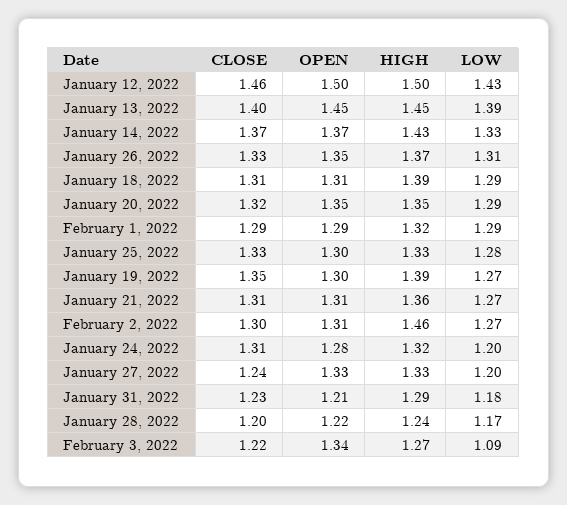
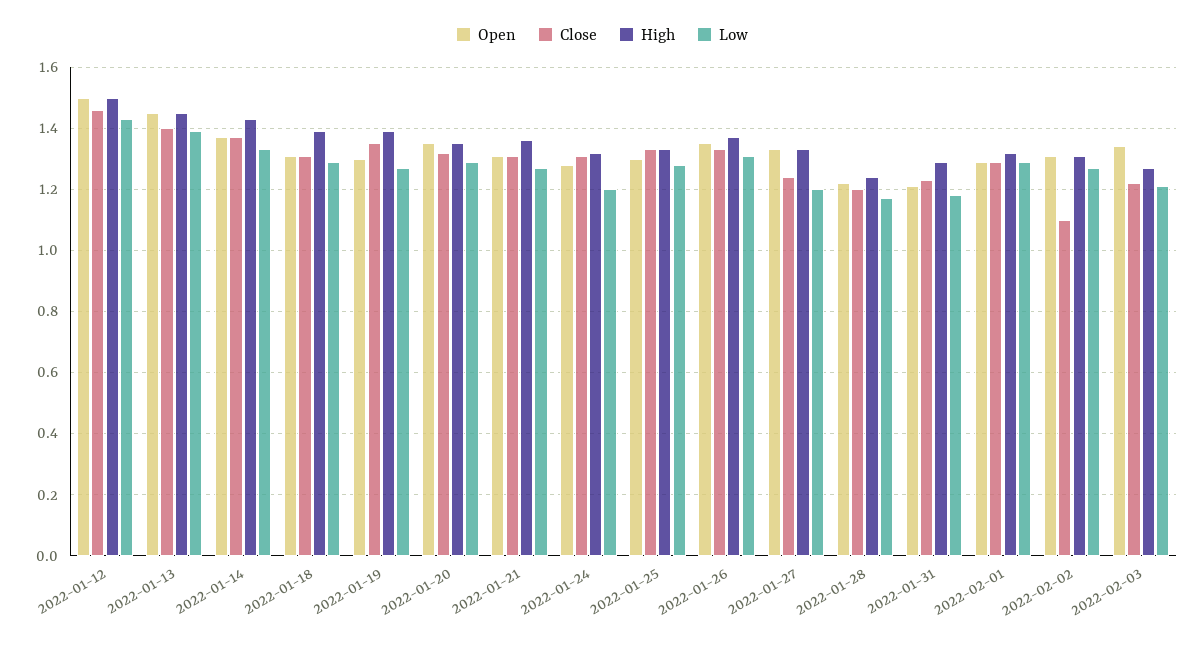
  {
    "CLOSE": {
      "January 12, 2022": 1.46,
      "January 13, 2022": 1.4,
      "January 14, 2022": 1.37,
      "January 26, 2022": 1.33,
      "January 18, 2022": 1.31,
      "January 20, 2022": 1.32,
      "February 1, 2022": 1.29,
      "January 25, 2022": 1.33,
      "January 19, 2022": 1.35,
      "January 21, 2022": 1.31,
-     "February 2, 2022": 1.3,
+     "February 2, 2022": 1.1,
      "January 24, 2022": 1.31,
      "January 27, 2022": 1.24,
      "January 31, 2022": 1.23,
      "January 28, 2022": 1.2,
      "February 3, 2022": 1.22
    },
    "OPEN": {
      "January 12, 2022": 1.5,
      "January 13, 2022": 1.45,
      "January 14, 2022": 1.37,
      "January 26, 2022": 1.35,
      "January 18, 2022": 1.31,
      "January 20, 2022": 1.35,
      "February 1, 2022": 1.29,
      "January 25, 2022": 1.3,
      "January 19, 2022": 1.3,
      "January 21, 2022": 1.31,
      "February 2, 2022": 1.31,
      "January 24, 2022": 1.28,
      "January 27, 2022": 1.33,
      "January 31, 2022": 1.21,
      "January 28, 2022": 1.22,
      "February 3, 2022": 1.34
    },
    "HIGH": {
      "January 12, 2022": 1.5,
      "January 13, 2022": 1.45,
      "January 14, 2022": 1.43,
      "January 26, 2022": 1.37,
      "January 18, 2022": 1.39,
      "January 20, 2022": 1.35,
      "February 1, 2022": 1.32,
      "January 25, 2022": 1.33,
      "January 19, 2022": 1.39,
      "January 21, 2022": 1.36,
-     "February 2, 2022": 1.46,
+     "February 2, 2022": 1.3,
      "January 24, 2022": 1.32,
      "January 27, 2022": 1.33,
      "January 31, 2022": 1.29,
      "January 28, 2022": 1.24,
      "February 3, 2022": 1.27
    },
    "LOW": {
      "January 12, 2022": 1.43,
      "January 13, 2022": 1.39,
      "January 14, 2022": 1.33,
      "January 26, 2022": 1.31,
      "January 18, 2022": 1.29,
      "January 20, 2022": 1.29,
      "February 1, 2022": 1.29,
      "January 25, 2022": 1.28,
      "January 19, 2022": 1.27,
      "January 21, 2022": 1.27,
      "February 2, 2022": 1.27,
      "January 24, 2022": 1.2,
      "January 27, 2022": 1.2,
      "January 31, 2022": 1.18,
      "January 28, 2022": 1.17,
-     "February 3, 2022": 1.09
+     "February 3, 2022": 1.2
    }
  }

